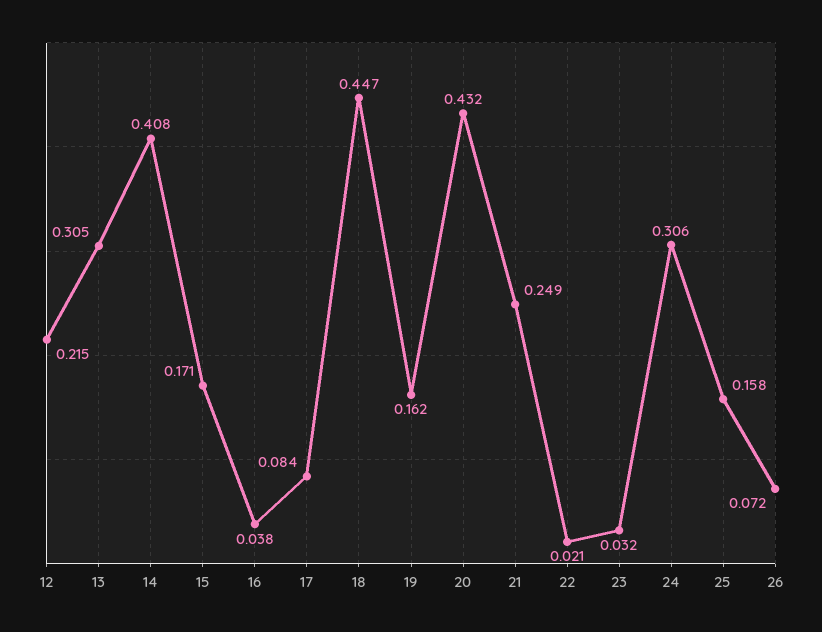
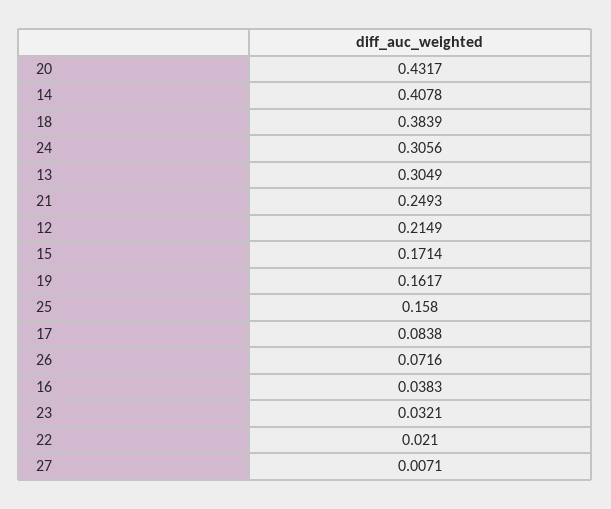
  {
    "12": 0.2149,
    "13": 0.3049,
    "14": 0.4078,
    "15": 0.1714,
    "16": 0.0383,
    "17": 0.0838,
-   "18": 0.447,
+   "18": 0.3839,
    "19": 0.1617,
    "20": 0.4317,
    "21": 0.2493,
    "22": 0.021,
    "23": 0.0321,
    "24": 0.3056,
    "25": 0.158,
-   "26": 0.0716
+   "26": 0.0716,
+   "27": 0.0071
  }

